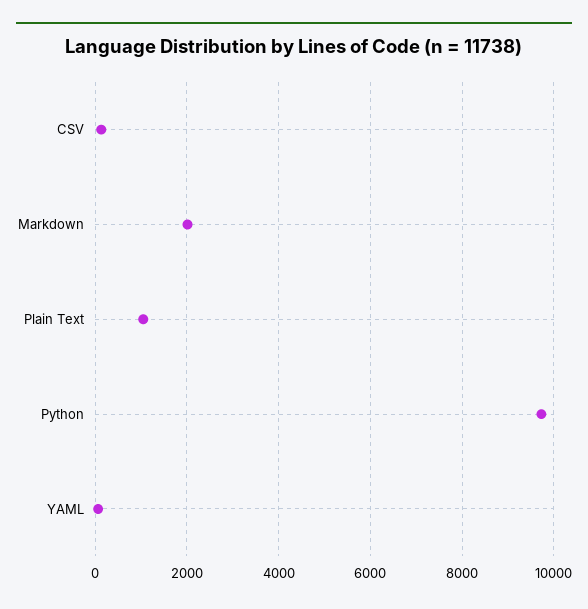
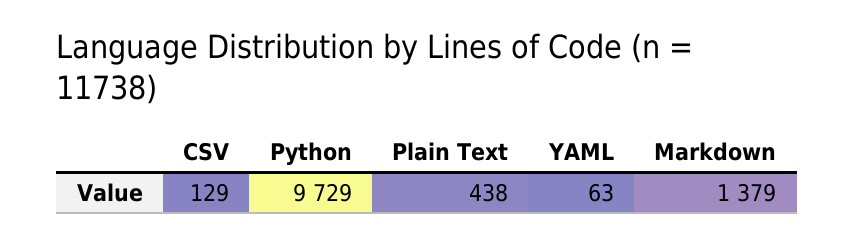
  {
    "CSV": 129,
-   "Markdown": 2000,
+   "Markdown": 1379,
-   "Plain Text": 1000,
+   "Plain Text": 438,
    "Python": 9729,
    "YAML": 63
  }

